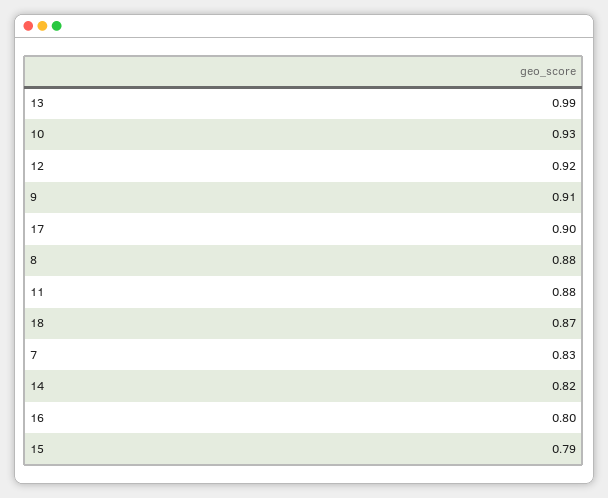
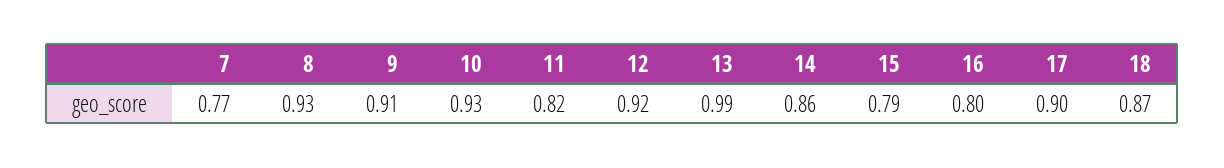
  {
    "13": 0.99,
    "10": 0.93,
    "12": 0.92,
    "9": 0.91,
    "17": 0.9,
-   "8": 0.88,
+   "8": 0.93,
-   "11": 0.88,
+   "11": 0.82,
    "18": 0.87,
-   "7": 0.83,
+   "7": 0.77,
-   "14": 0.82,
+   "14": 0.86,
    "16": 0.8,
    "15": 0.79
  }

